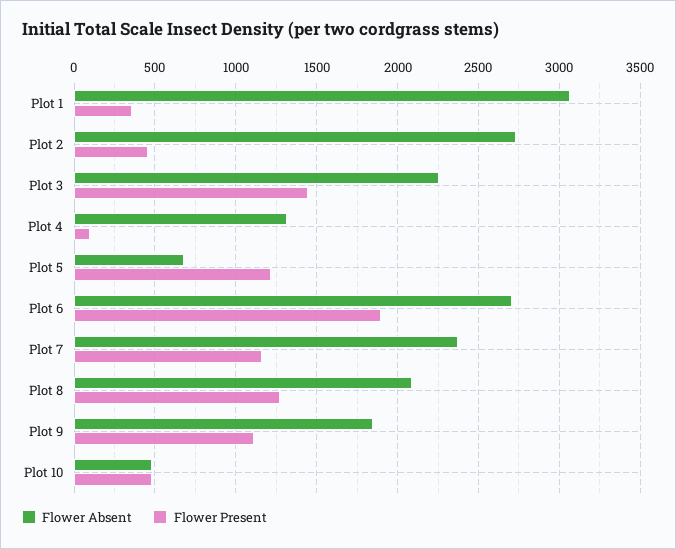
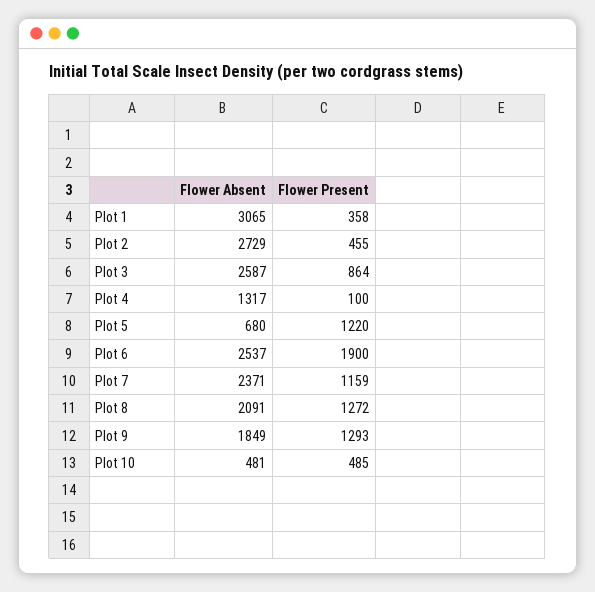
  {
    "Flower Absent": {
      "Plot 1": 3065,
      "Plot 2": 2729,
-     "Plot 3": 2250,
+     "Plot 3": 2587,
      "Plot 4": 1317,
      "Plot 5": 680,
-     "Plot 6": 2700,
+     "Plot 6": 2537,
      "Plot 7": 2371,
      "Plot 8": 2091,
      "Plot 9": 1849,
      "Plot 10": 481
    },
    "Flower Present": {
      "Plot 1": 358,
      "Plot 2": 455,
-     "Plot 3": 1450,
+     "Plot 3": 864,
      "Plot 4": 100,
      "Plot 5": 1220,
      "Plot 6": 1900,
      "Plot 7": 1159,
      "Plot 8": 1272,
-     "Plot 9": 1100,
+     "Plot 9": 1293,
      "Plot 10": 485
    }
  }

